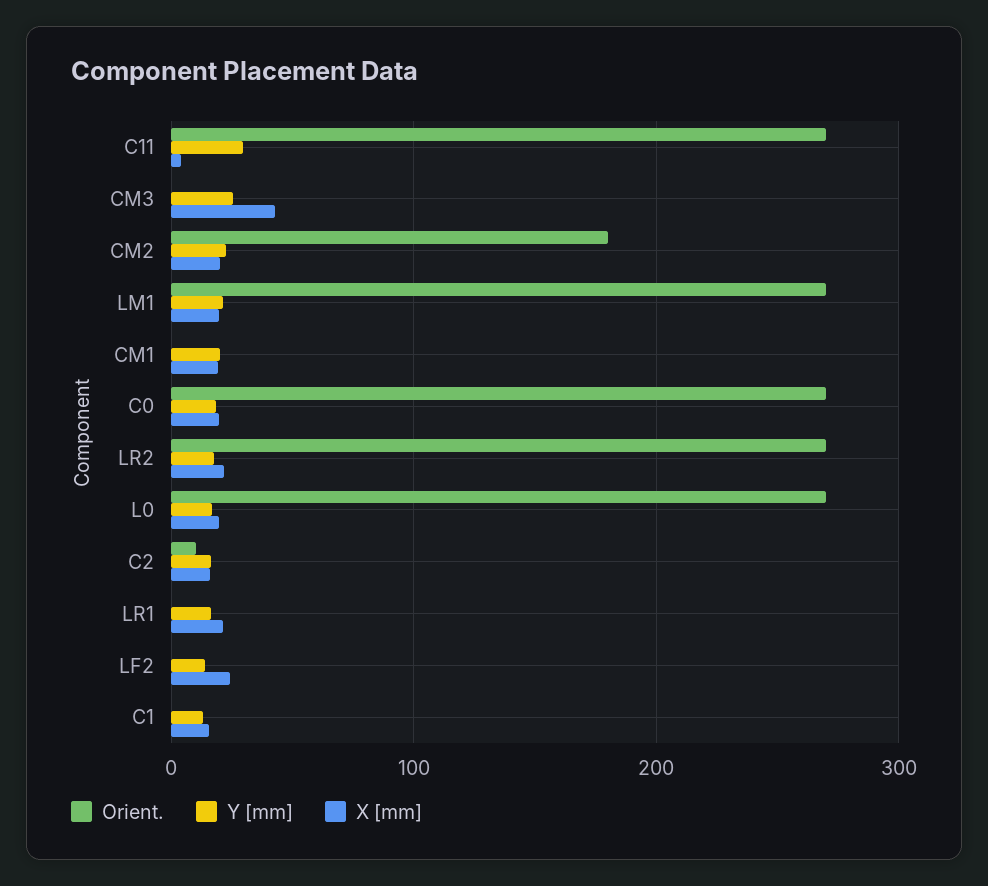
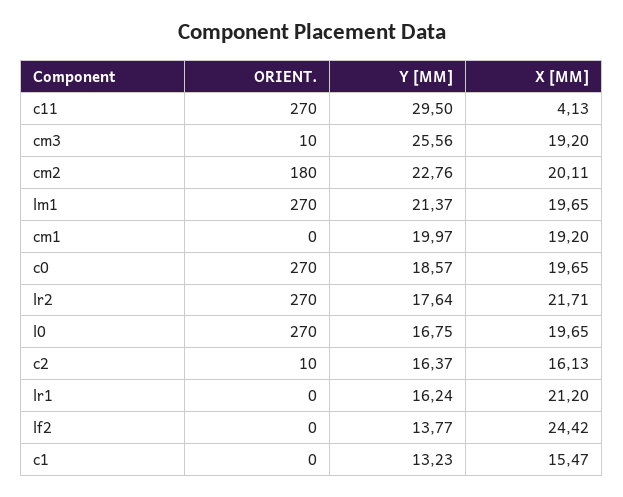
  {
    "Orient.": {
      "C11": 270,
-     "CM3": 0,
+     "CM3": 10,
      "CM2": 180,
      "LM1": 270,
      "CM1": 0,
      "C0": 270,
      "LR2": 270,
      "L0": 270,
      "C2": 10,
      "LR1": 0,
      "LF2": 0,
      "C1": 0
    },
    "Y [mm]": {
      "C11": 29.5,
      "CM3": 25.56,
      "CM2": 22.76,
      "LM1": 21.37,
      "CM1": 19.97,
      "C0": 18.57,
      "LR2": 17.64,
      "L0": 16.75,
      "C2": 16.37,
      "LR1": 16.24,
      "LF2": 13.77,
      "C1": 13.23
    },
    "X [mm]": {
      "C11": 4.13,
-     "CM3": 40,
+     "CM3": 19.2,
      "CM2": 20.11,
      "LM1": 19.65,
      "CM1": 19.2,
      "C0": 19.65,
      "LR2": 21.71,
      "L0": 19.65,
      "C2": 16.13,
      "LR1": 21.2,
      "LF2": 24.42,
      "C1": 15.47
    }
  }

